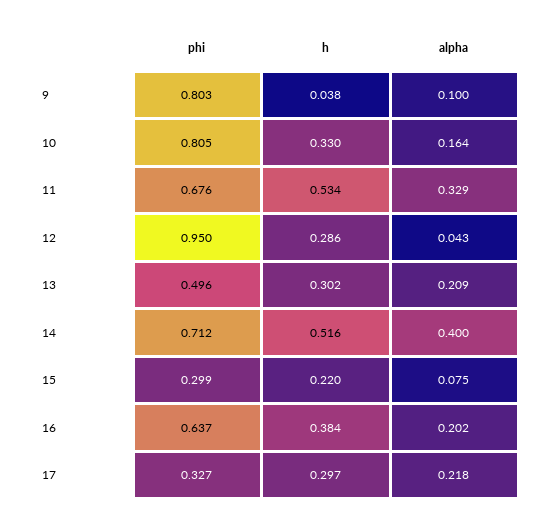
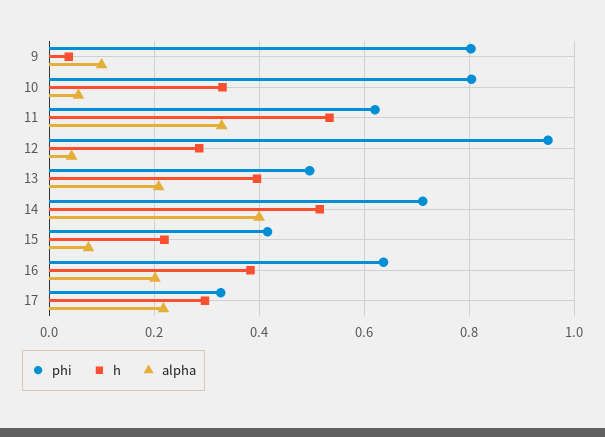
  {
    "phi": {
      "9": 0.803,
      "10": 0.805,
-     "11": 0.676,
+     "11": 0.62,
      "12": 0.95,
      "13": 0.496,
      "14": 0.712,
-     "15": 0.299,
+     "15": 0.42,
      "16": 0.637,
      "17": 0.327
    },
    "h": {
      "9": 0.038,
      "10": 0.33,
      "11": 0.534,
      "12": 0.286,
-     "13": 0.302,
+     "13": 0.4,
      "14": 0.516,
      "15": 0.22,
      "16": 0.384,
      "17": 0.297
    },
    "alpha": {
      "9": 0.1,
-     "10": 0.164,
+     "10": 0.06,
      "11": 0.329,
      "12": 0.043,
      "13": 0.209,
      "14": 0.4,
      "15": 0.075,
      "16": 0.202,
      "17": 0.218
    }
  }

